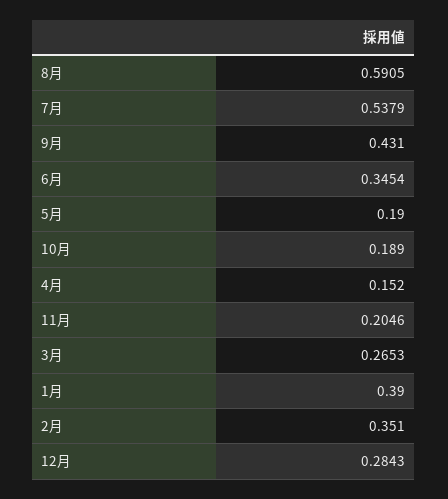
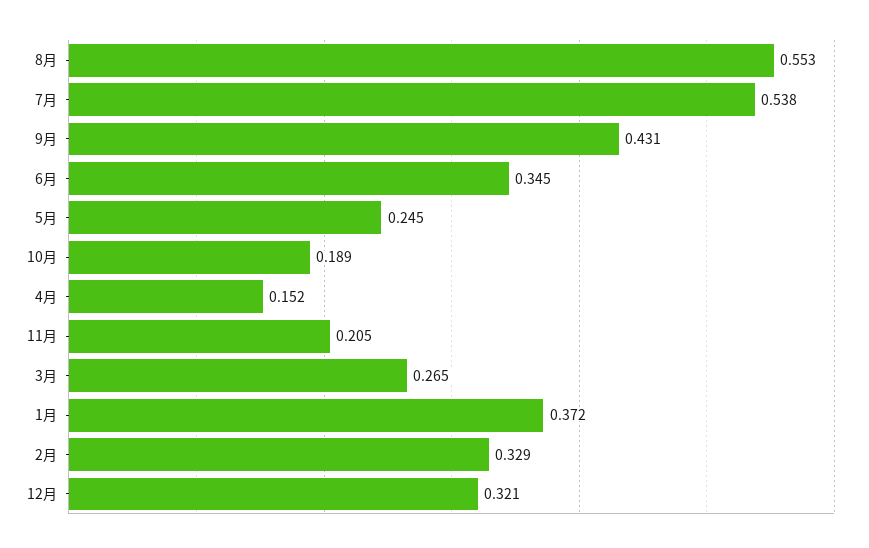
  {
-   "8月": 0.5905,
+   "8月": 0.553,
    "7月": 0.5379,
    "9月": 0.431,
    "6月": 0.3454,
-   "5月": 0.19,
+   "5月": 0.245,
    "10月": 0.189,
    "4月": 0.152,
    "11月": 0.2046,
    "3月": 0.2653,
-   "1月": 0.39,
+   "1月": 0.372,
-   "2月": 0.351,
+   "2月": 0.329,
-   "12月": 0.2843
+   "12月": 0.321
  }

